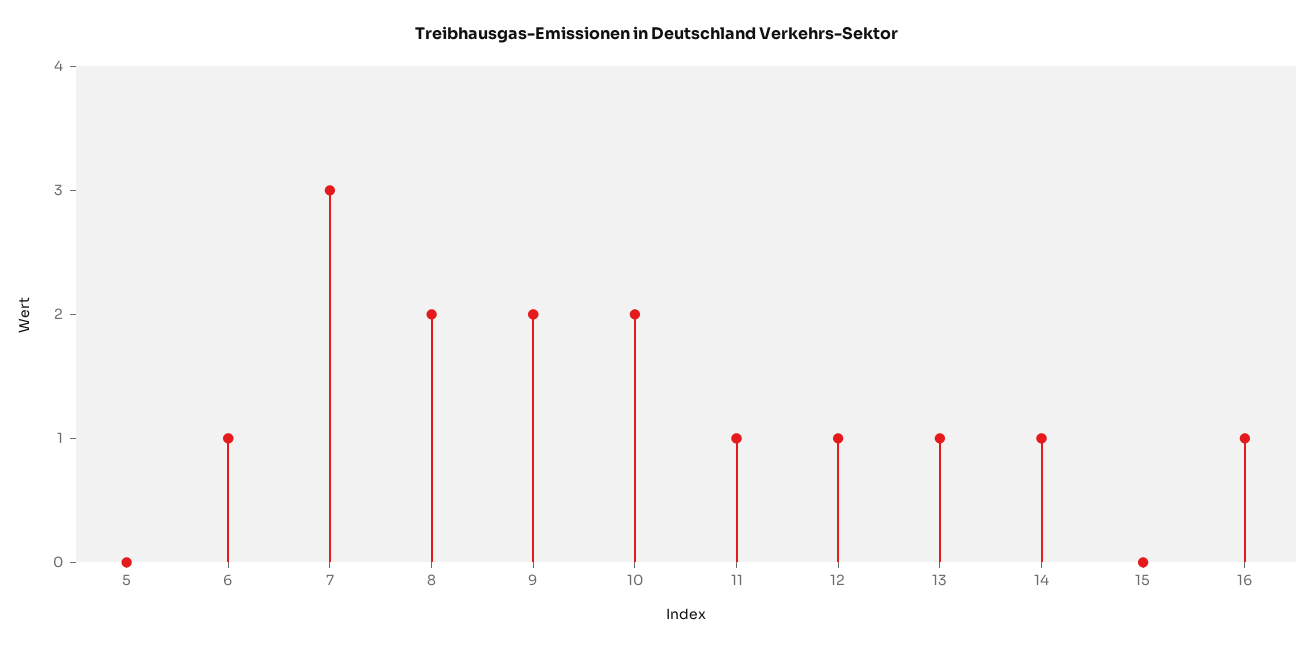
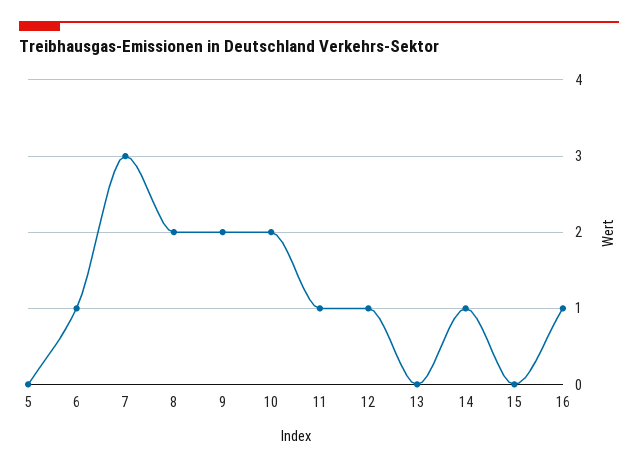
  {
    "5": 0,
    "6": 1,
    "7": 3,
    "8": 2,
    "9": 2,
    "10": 2,
    "11": 1,
    "12": 1,
-   "13": 1,
+   "13": 0,
    "14": 1,
    "15": 0,
    "16": 1
  }

